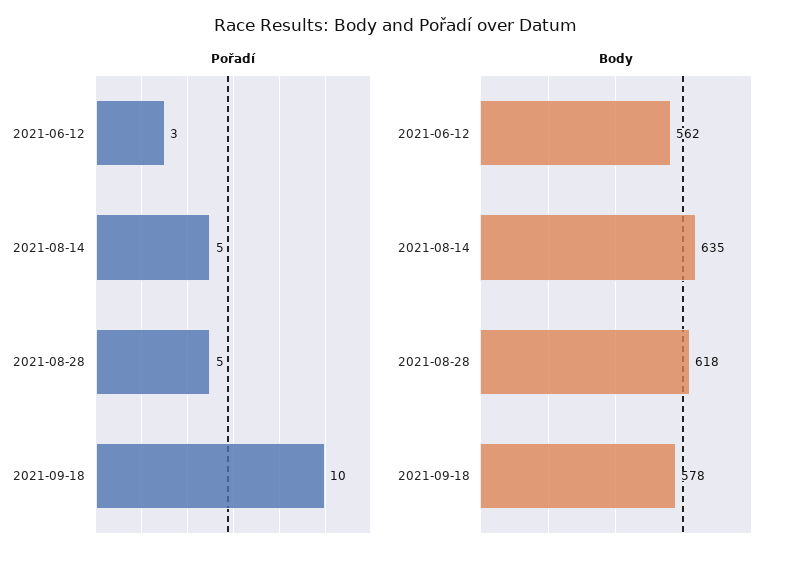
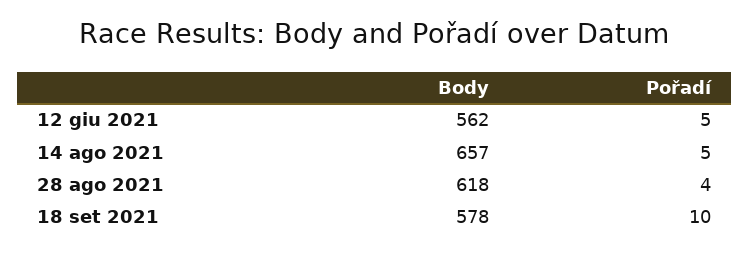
  {
    "Pořadí": {
-     "2021-06-12": 3,
+     "2021-06-12": 5,
      "2021-08-14": 5,
-     "2021-08-28": 5,
+     "2021-08-28": 4,
      "2021-09-18": 10
    },
    "Body": {
      "2021-06-12": 562,
-     "2021-08-14": 635,
+     "2021-08-14": 657,
      "2021-08-28": 618,
      "2021-09-18": 578
    }
  }

